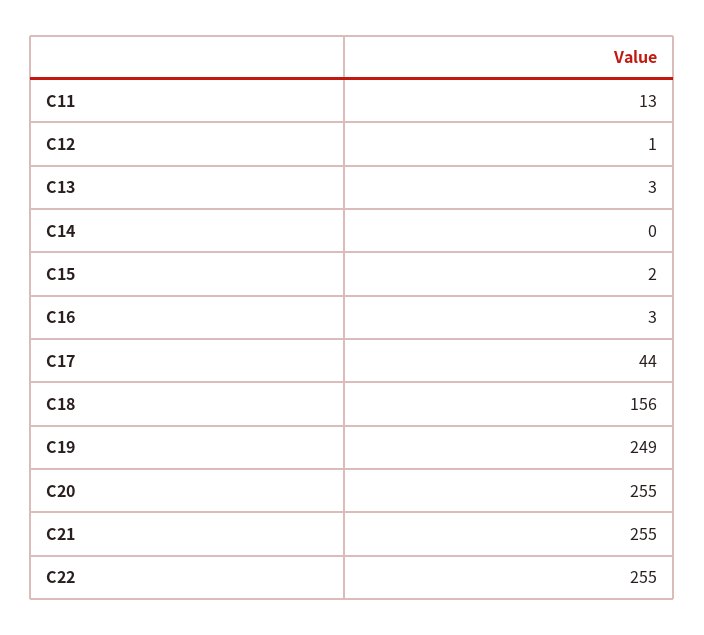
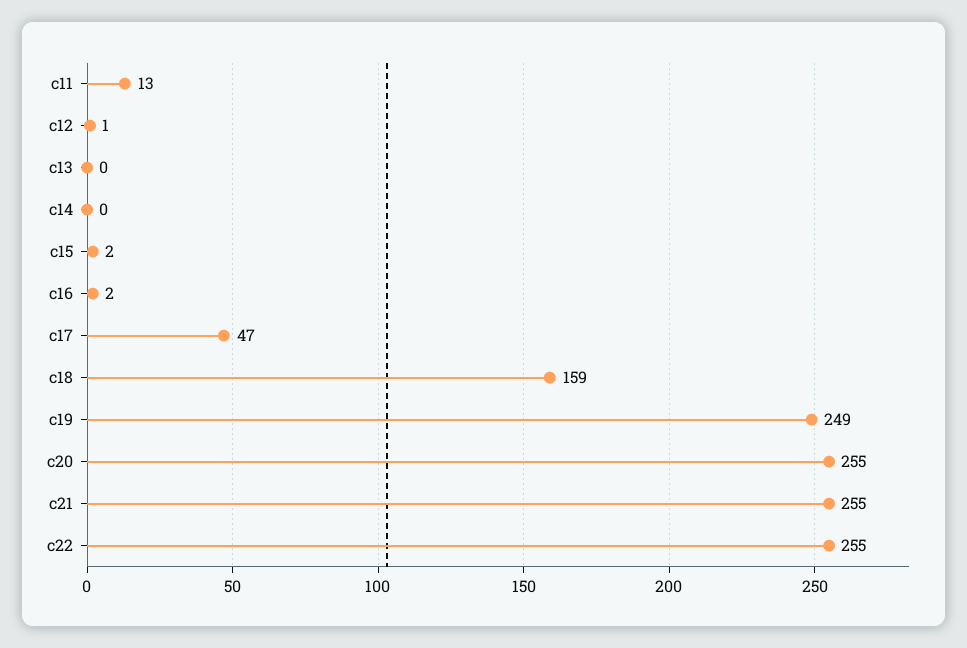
  {
    "C11": 13,
    "C12": 1,
-   "C13": 3,
+   "C13": 0,
    "C14": 0,
    "C15": 2,
-   "C16": 3,
+   "C16": 2,
-   "C17": 44,
+   "C17": 47,
-   "C18": 156,
+   "C18": 159,
    "C19": 249,
    "C20": 255,
    "C21": 255,
    "C22": 255
  }

